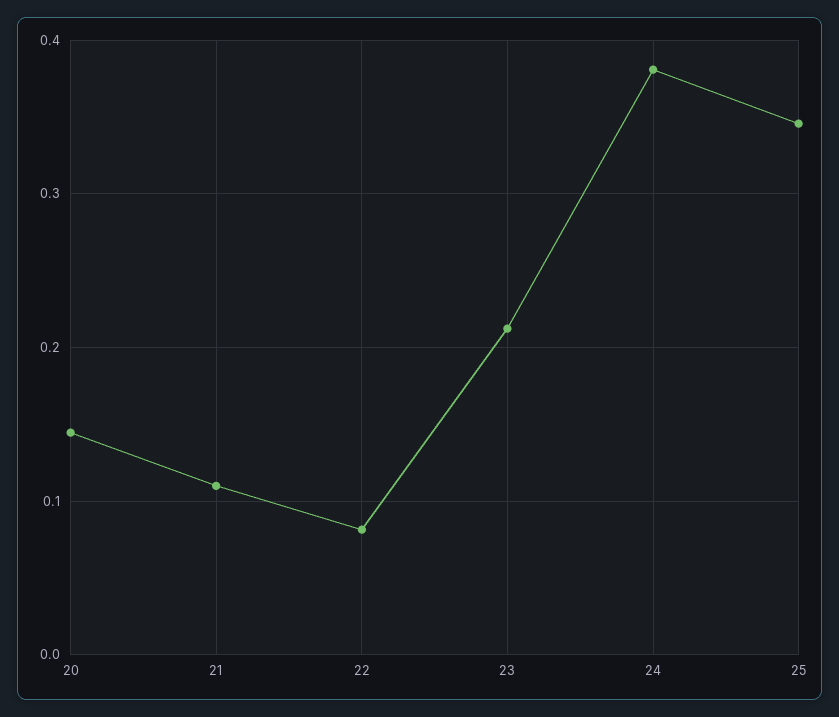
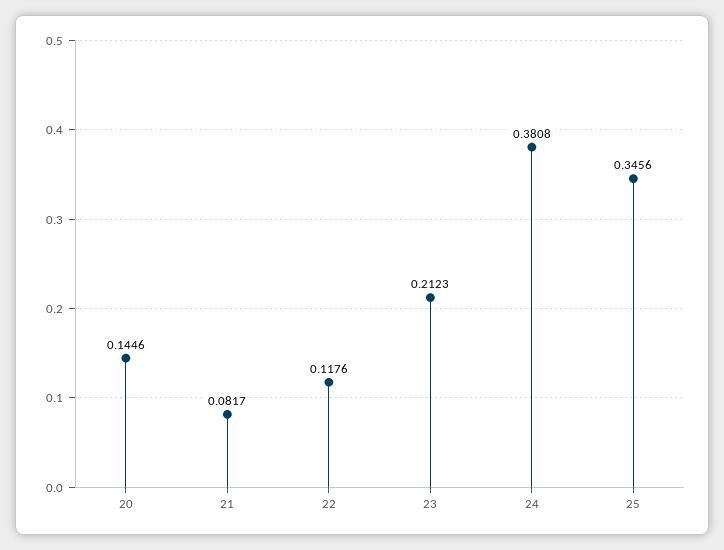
  {
    "20": 0.1446,
-   "21": 0.11,
+   "21": 0.0817,
-   "22": 0.08,
+   "22": 0.1176,
    "23": 0.2123,
    "24": 0.3808,
    "25": 0.3456
  }

